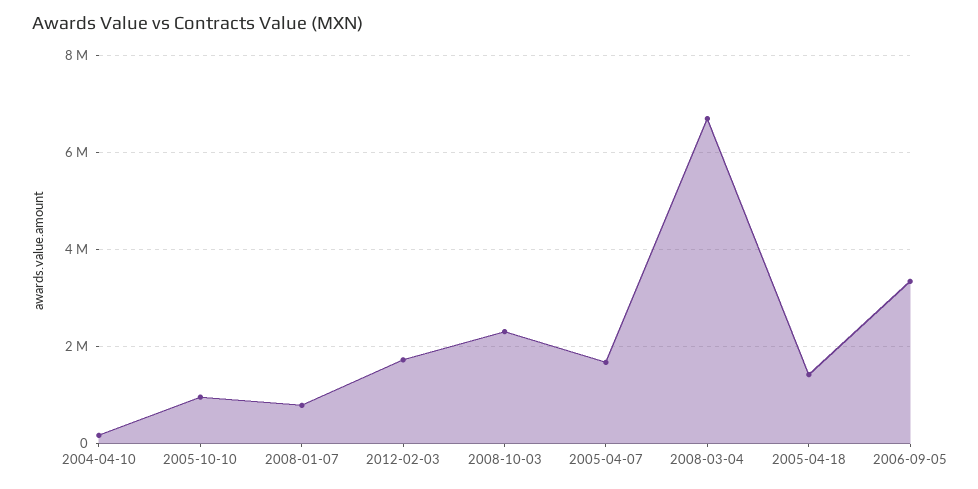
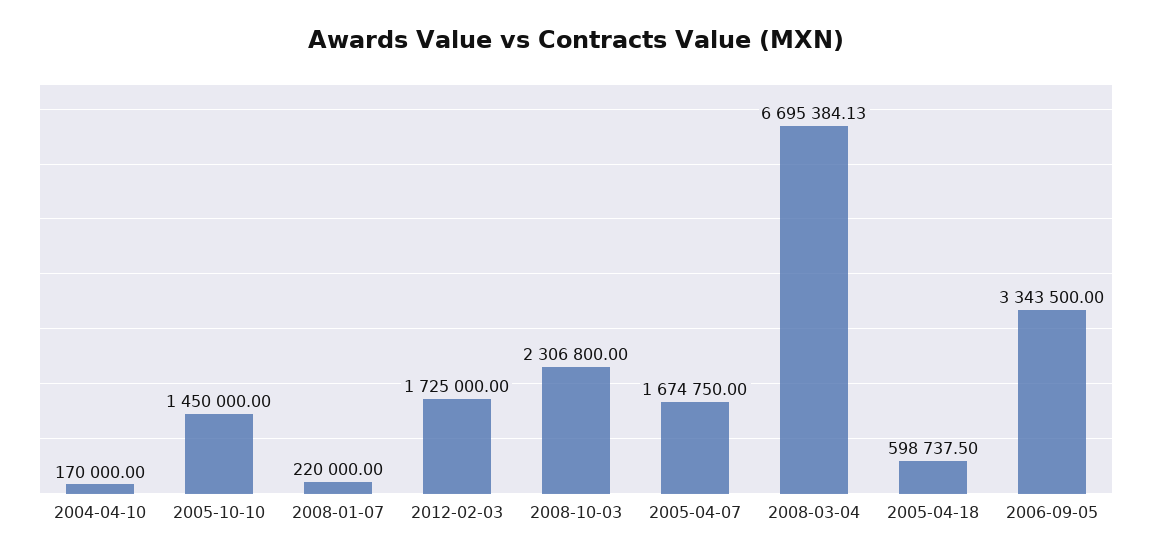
  {
    "2004-04-10": 170000,
-   "2005-10-10": 1000000,
+   "2005-10-10": 1450000,
-   "2008-01-07": 800000,
+   "2008-01-07": 220000,
    "2012-02-03": 1725000,
    "2008-10-03": 2306800,
    "2005-04-07": 1674750,
    "2008-03-04": 6695384.13,
-   "2005-04-18": 1400000,
+   "2005-04-18": 598737.5,
    "2006-09-05": 3343500
  }

